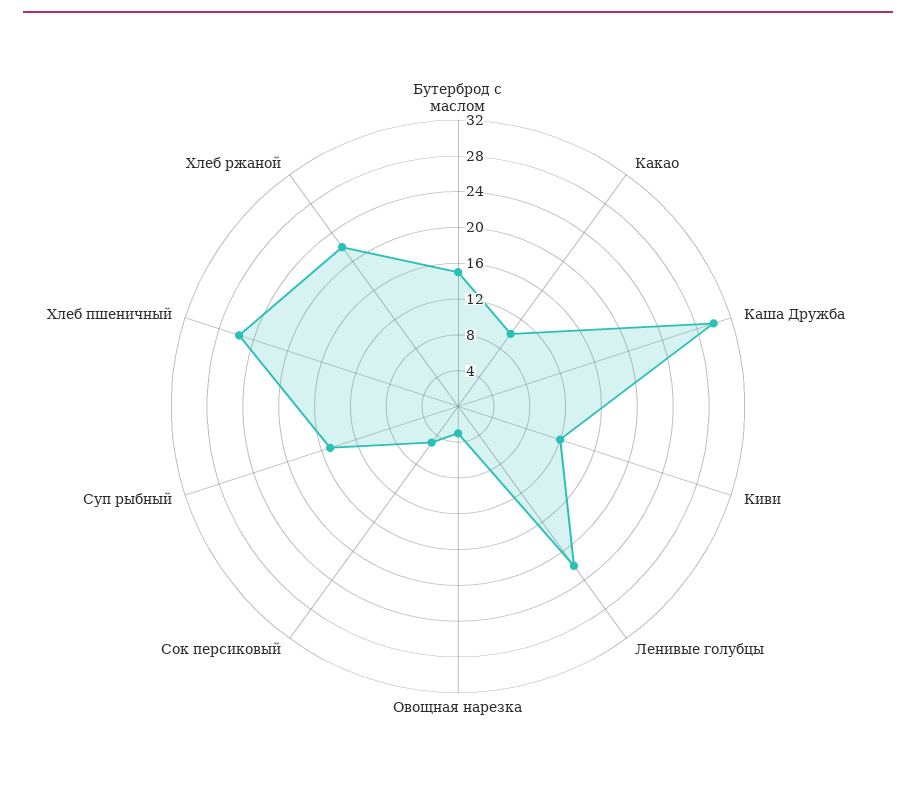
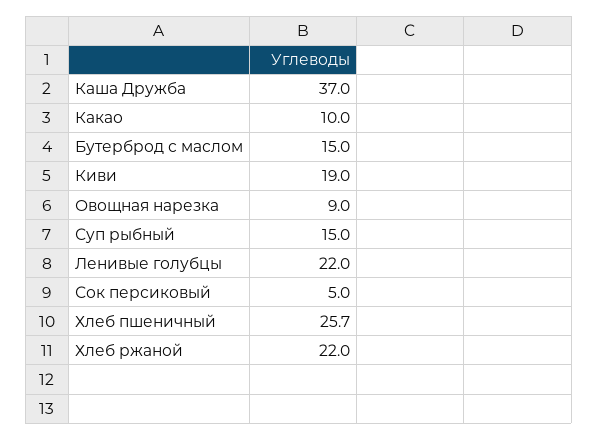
  {
    "Бутерброд с маслом": 15,
    "Какао": 10,
-   "Каша Дружба": 30,
+   "Каша Дружба": 37,
-   "Киви": 12,
+   "Киви": 19,
    "Ленивые голубцы": 22,
-   "Овощная нарезка": 3,
+   "Овощная нарезка": 9,
    "Сок персиковый": 5,
    "Суп рыбный": 15,
    "Хлеб пшеничный": 25.7,
    "Хлеб ржаной": 22
  }

